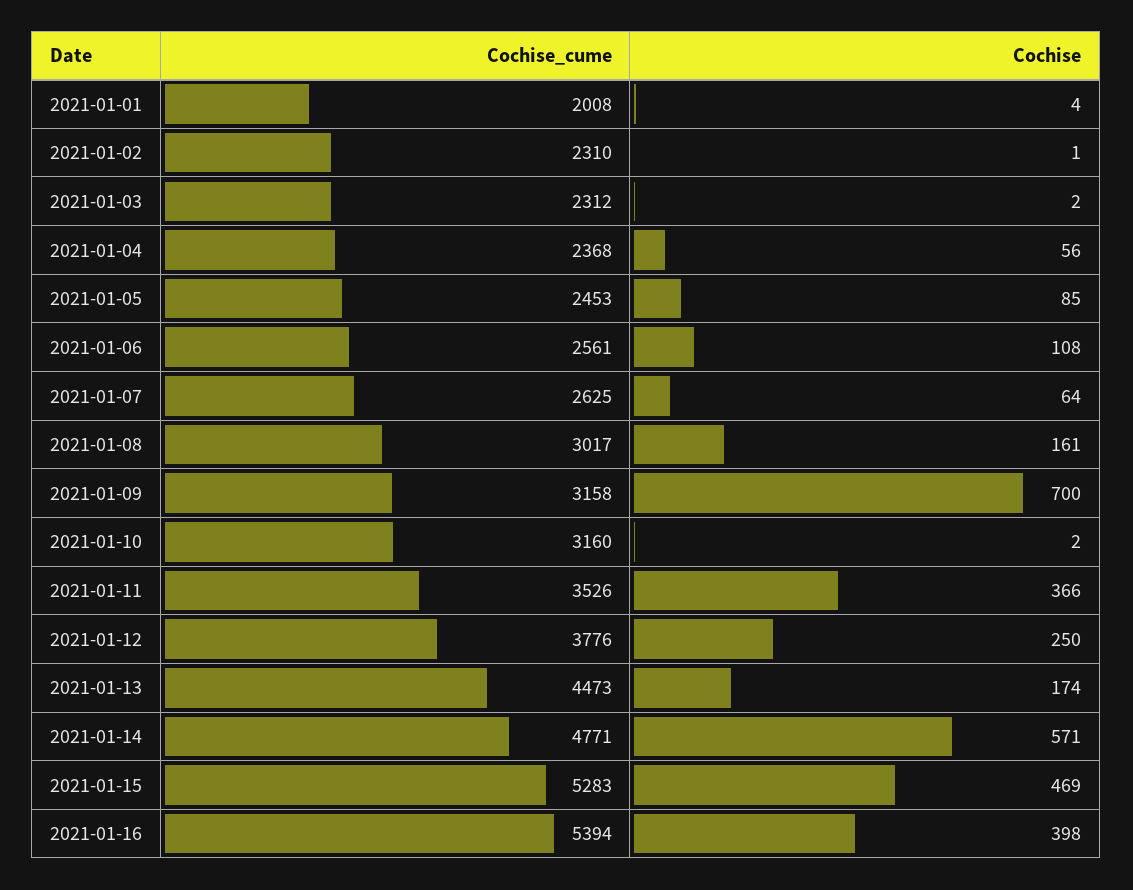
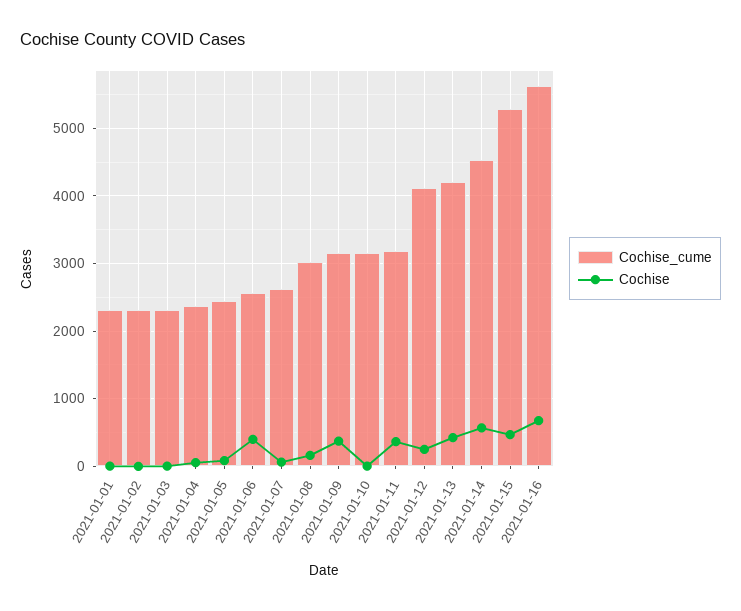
  {
    "Cochise_cume": {
-     "2021-01-01": 2008,
+     "2021-01-01": 2300,
      "2021-01-02": 2310,
      "2021-01-03": 2312,
      "2021-01-04": 2368,
      "2021-01-05": 2453,
      "2021-01-06": 2561,
      "2021-01-07": 2625,
      "2021-01-08": 3017,
      "2021-01-09": 3158,
      "2021-01-10": 3160,
-     "2021-01-11": 3526,
+     "2021-01-11": 3200,
-     "2021-01-12": 3776,
+     "2021-01-12": 4100,
-     "2021-01-13": 4473,
+     "2021-01-13": 4200,
-     "2021-01-14": 4771,
+     "2021-01-14": 4500,
      "2021-01-15": 5283,
-     "2021-01-16": 5394
+     "2021-01-16": 5600
    },
    "Cochise": {
      "2021-01-01": 4,
      "2021-01-02": 1,
      "2021-01-03": 2,
      "2021-01-04": 56,
      "2021-01-05": 85,
-     "2021-01-06": 108,
+     "2021-01-06": 400,
      "2021-01-07": 64,
      "2021-01-08": 161,
-     "2021-01-09": 700,
+     "2021-01-09": 400,
      "2021-01-10": 2,
      "2021-01-11": 366,
      "2021-01-12": 250,
-     "2021-01-13": 174,
+     "2021-01-13": 400,
      "2021-01-14": 571,
      "2021-01-15": 469,
-     "2021-01-16": 398
+     "2021-01-16": 700
    }
  }

